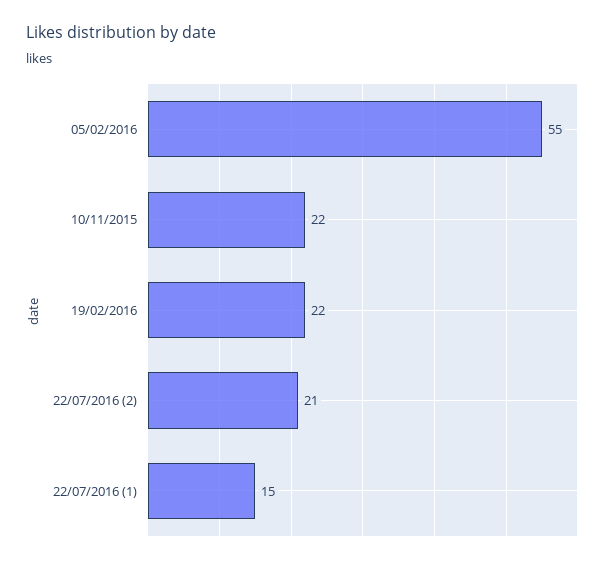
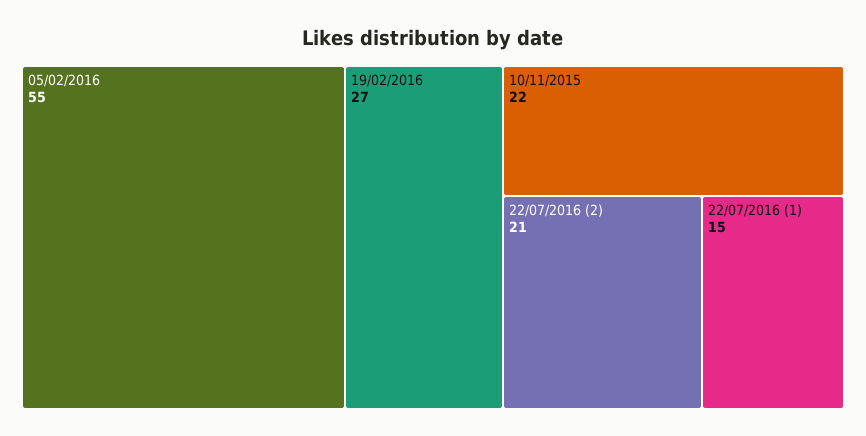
  {
    "05/02/2016": 55,
    "10/11/2015": 22,
-   "19/02/2016": 22,
+   "19/02/2016": 27,
    "22/07/2016 (2)": 21,
    "22/07/2016 (1)": 15
  }

